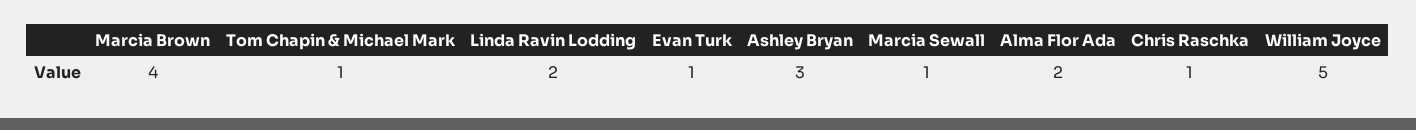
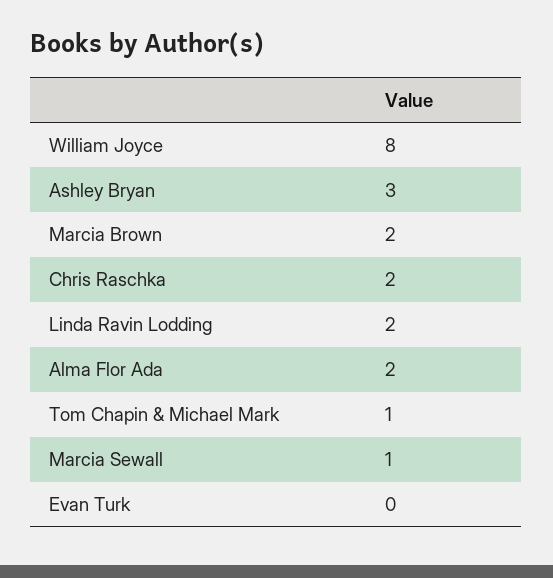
  {
-   "Marcia Brown": 4,
+   "Marcia Brown": 2,
    "Tom Chapin & Michael Mark": 1,
    "Linda Ravin Lodding": 2,
-   "Evan Turk": 1,
+   "Evan Turk": 0,
    "Ashley Bryan": 3,
    "Marcia Sewall": 1,
    "Alma Flor Ada": 2,
-   "Chris Raschka": 1,
+   "Chris Raschka": 2,
-   "William Joyce": 5
+   "William Joyce": 8
  }

